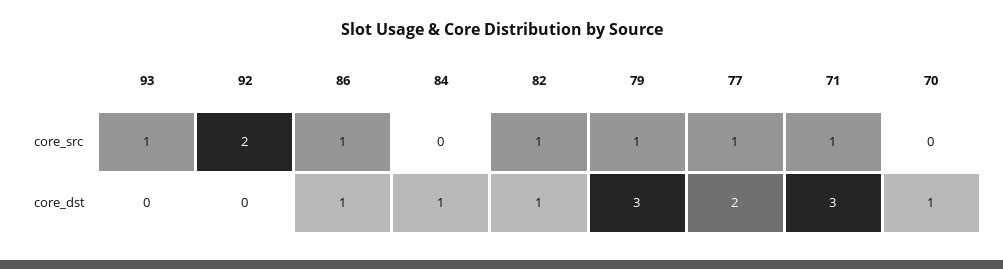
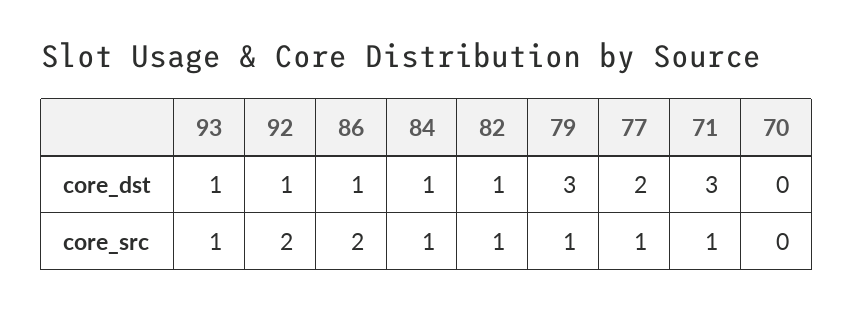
  {
    "93": {
      "core_src": 1,
-     "core_dst": 0
+     "core_dst": 1
    },
    "92": {
      "core_src": 2,
-     "core_dst": 0
+     "core_dst": 1
    },
    "86": {
-     "core_src": 1,
+     "core_src": 2,
      "core_dst": 1
    },
    "84": {
-     "core_src": 0,
+     "core_src": 1,
      "core_dst": 1
    },
    "82": {
      "core_src": 1,
      "core_dst": 1
    },
    "79": {
      "core_src": 1,
      "core_dst": 3
    },
    "77": {
      "core_src": 1,
      "core_dst": 2
    },
    "71": {
      "core_src": 1,
      "core_dst": 3
    },
    "70": {
      "core_src": 0,
-     "core_dst": 1
+     "core_dst": 0
    }
  }

